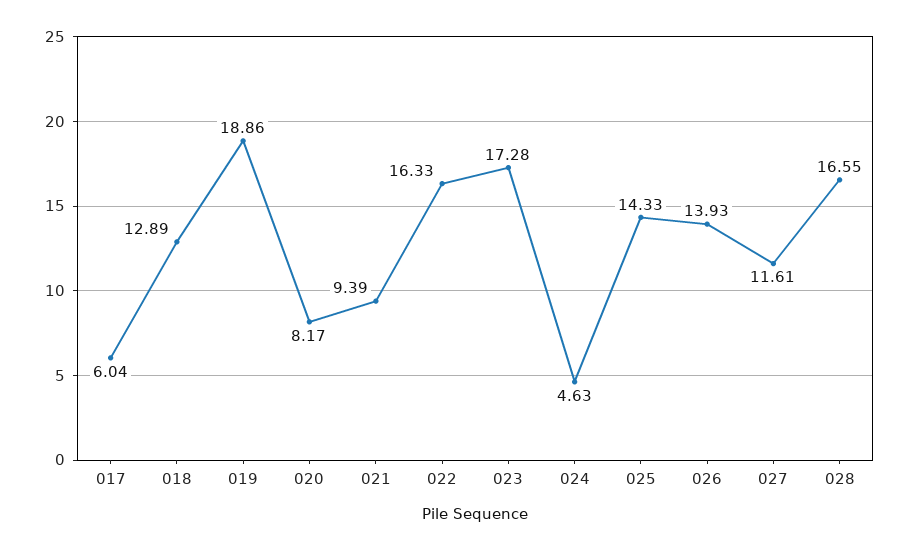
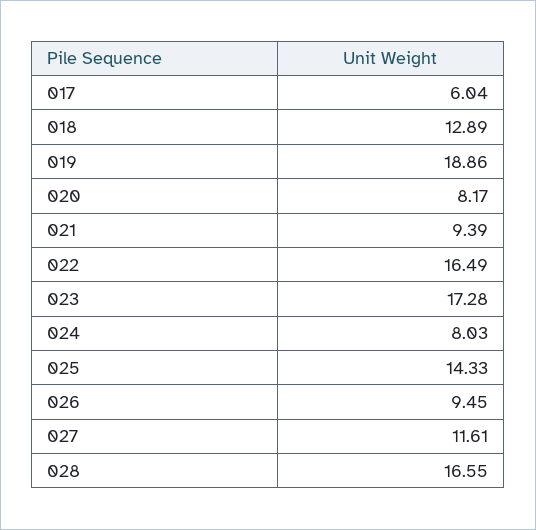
  {
    "017": 6.04,
    "018": 12.89,
    "019": 18.86,
    "020": 8.17,
    "021": 9.39,
-   "022": 16.33,
+   "022": 16.49,
    "023": 17.28,
-   "024": 4.63,
+   "024": 8.03,
    "025": 14.33,
-   "026": 13.93,
+   "026": 9.45,
    "027": 11.61,
    "028": 16.55
  }

